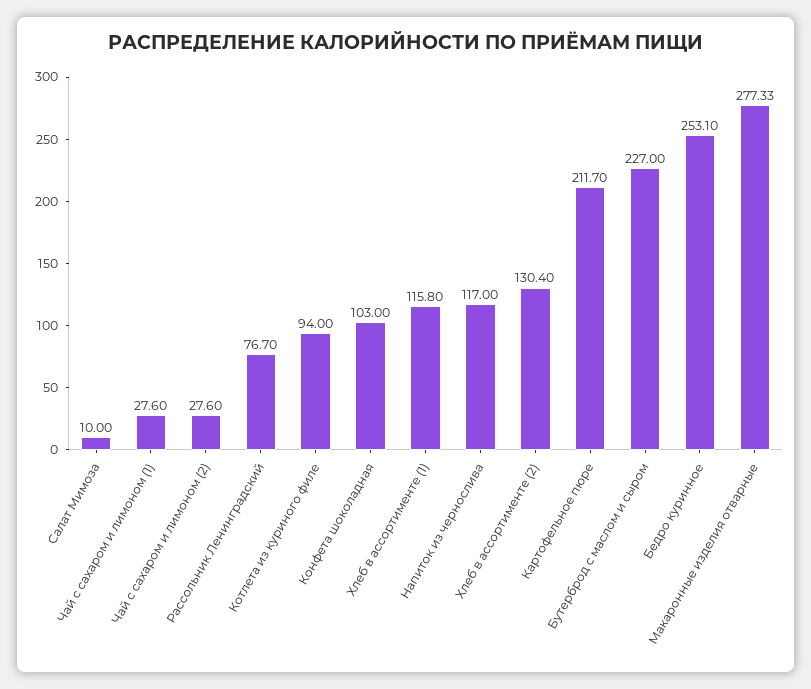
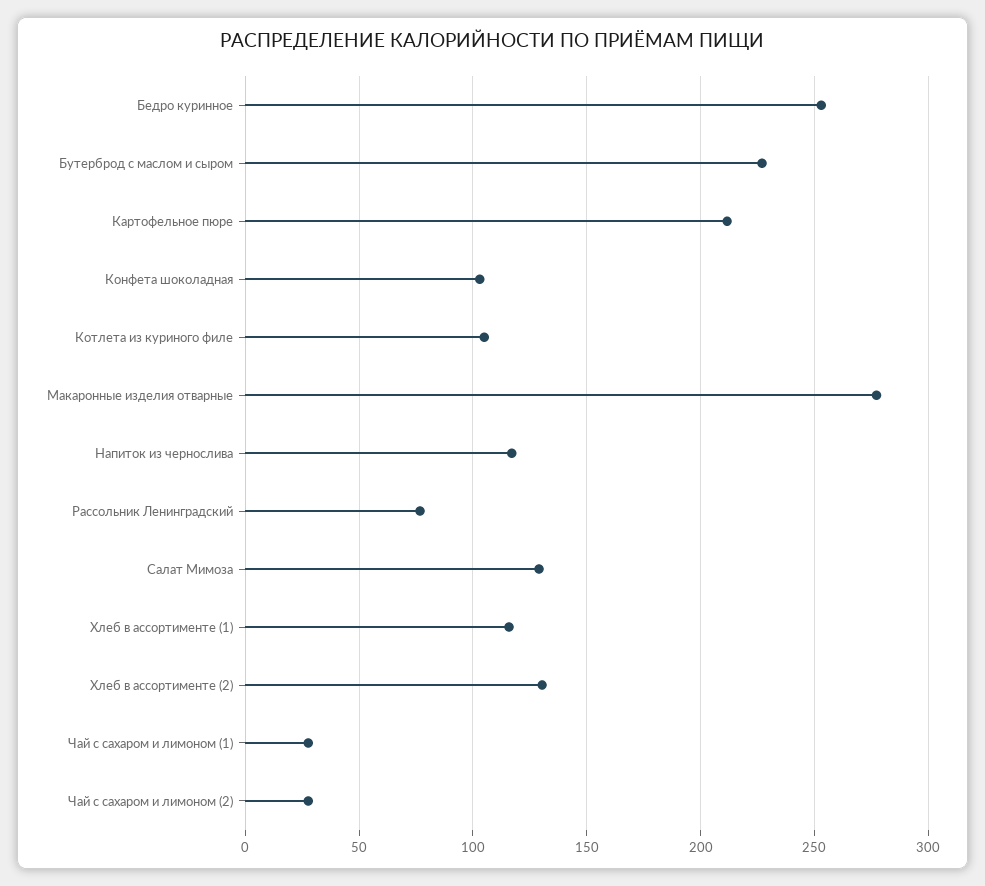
  {
-   "Салат Мимоза": 10,
+   "Салат Мимоза": 130,
    "Чай с сахаром и лимоном (1)": 27.6,
    "Чай с сахаром и лимоном (2)": 27.6,
    "Рассольник Ленинградский": 76.7,
-   "Котлета из куриного филе": 94,
+   "Котлета из куриного филе": 105,
    "Конфета шоколадная": 103,
    "Хлеб в ассортименте (1)": 115.8,
    "Напиток из чернослива": 117,
    "Хлеб в ассортименте (2)": 130.4,
    "Картофельное пюре": 211.7,
    "Бутерброд с маслом и сыром": 227,
    "Бедро куринное": 253.1,
    "Макаронные изделия отварные": 277.33
  }

